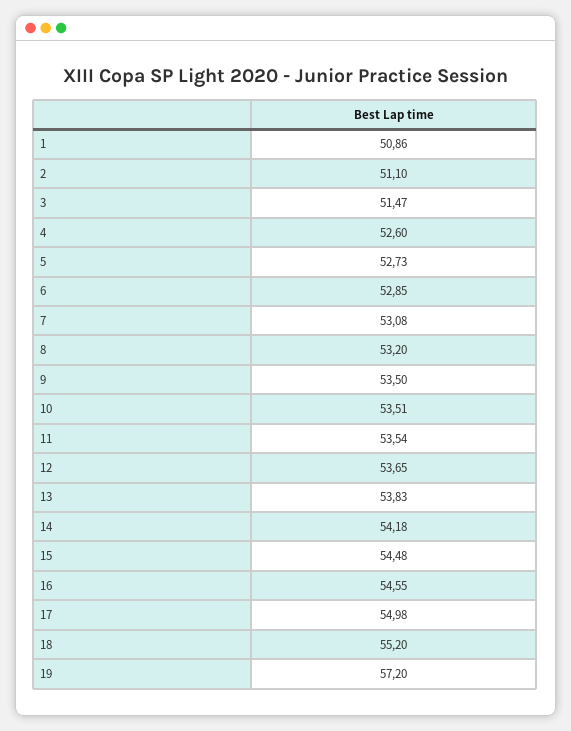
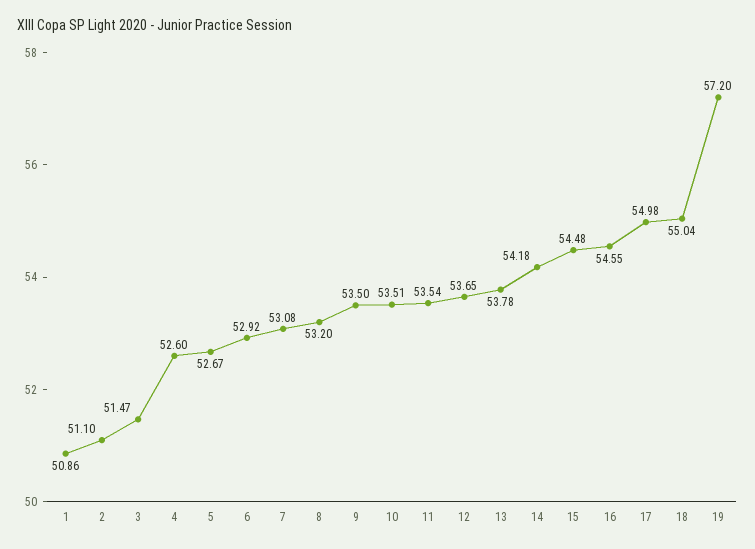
  {
    "1": 50.86,
    "2": 51.1,
    "3": 51.47,
    "4": 52.6,
-   "5": 52.73,
+   "5": 52.67,
-   "6": 52.85,
+   "6": 52.92,
    "7": 53.08,
    "8": 53.2,
    "9": 53.5,
    "10": 53.51,
    "11": 53.54,
    "12": 53.65,
-   "13": 53.83,
+   "13": 53.78,
    "14": 54.18,
    "15": 54.48,
    "16": 54.55,
    "17": 54.98,
-   "18": 55.2,
+   "18": 55.04,
    "19": 57.2
  }

